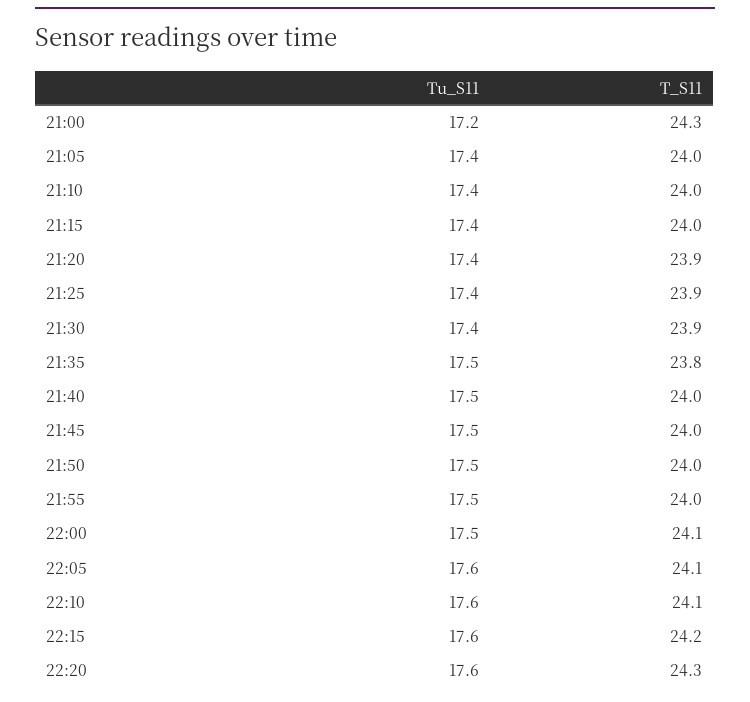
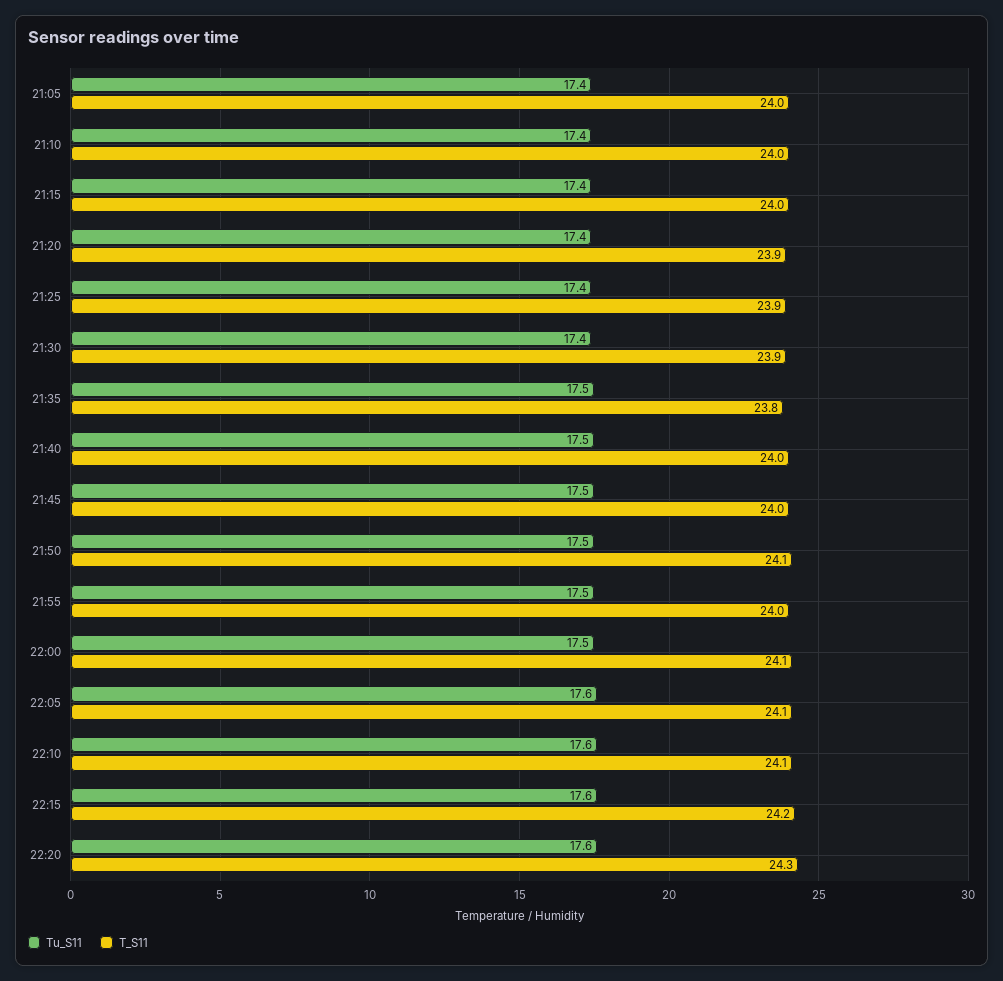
  {
    "Tu_S11": {
-     "21:00": 17.2,
      "21:05": 17.4,
      "21:10": 17.4,
      "21:15": 17.4,
      "21:20": 17.4,
      "21:25": 17.4,
      "21:30": 17.4,
      "21:35": 17.5,
      "21:40": 17.5,
      "21:45": 17.5,
      "21:50": 17.5,
      "21:55": 17.5,
      "22:00": 17.5,
      "22:05": 17.6,
      "22:10": 17.6,
      "22:15": 17.6,
      "22:20": 17.6
    },
    "T_S11": {
-     "21:00": 24.3,
      "21:05": 24,
      "21:10": 24,
      "21:15": 24,
      "21:20": 23.9,
      "21:25": 23.9,
      "21:30": 23.9,
      "21:35": 23.8,
      "21:40": 24,
      "21:45": 24,
-     "21:50": 24,
+     "21:50": 24.1,
      "21:55": 24,
      "22:00": 24.1,
      "22:05": 24.1,
      "22:10": 24.1,
      "22:15": 24.2,
      "22:20": 24.3
    }
  }

